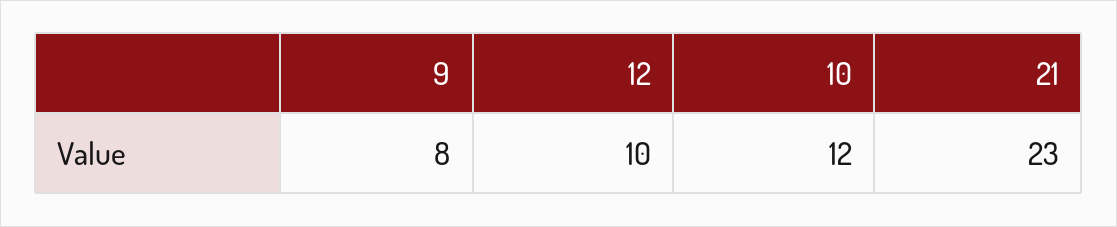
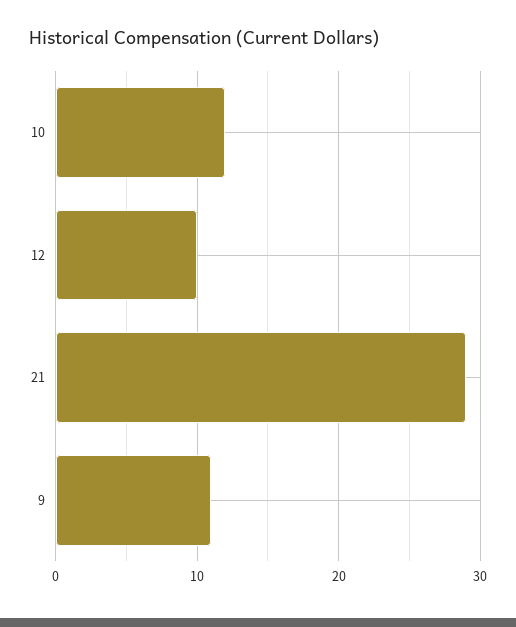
  {
-   "9": 8,
+   "9": 11,
    "12": 10,
    "10": 12,
-   "21": 23
+   "21": 29
  }

